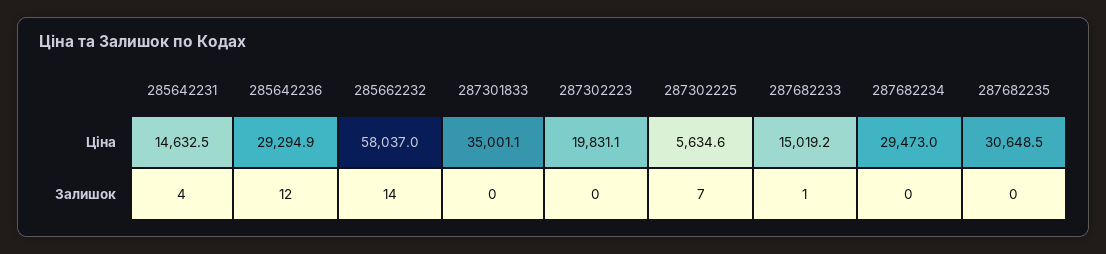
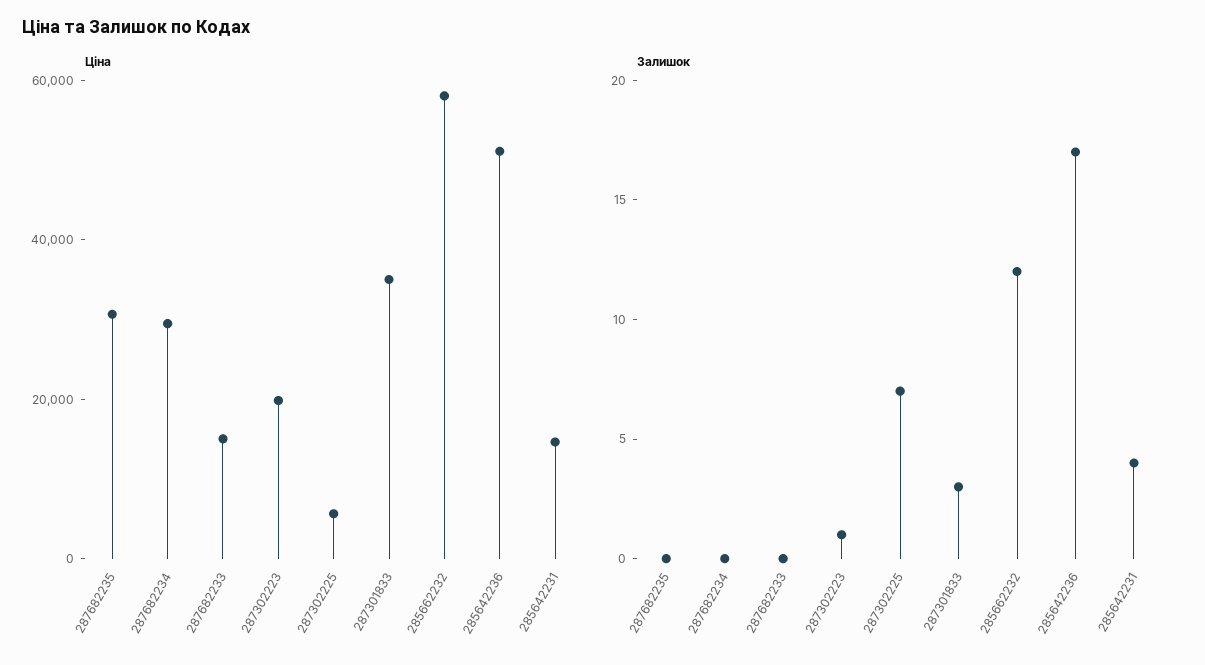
  {
    "Ціна": {
      "285642231": 14632.5,
-     "285642236": 29294.9,
+     "285642236": 50000,
      "285662232": 58037,
      "287301833": 35001.1,
      "287302223": 19831.1,
      "287302225": 5634.6,
      "287682233": 15019.2,
      "287682234": 29473,
      "287682235": 30648.5
    },
    "Залишок": {
      "285642231": 4,
-     "285642236": 12,
+     "285642236": 17,
-     "285662232": 14,
+     "285662232": 12,
-     "287301833": 0,
+     "287301833": 3,
-     "287302223": 0,
+     "287302223": 1,
      "287302225": 7,
-     "287682233": 1,
+     "287682233": 0,
      "287682234": 0,
      "287682235": 0
    }
  }

